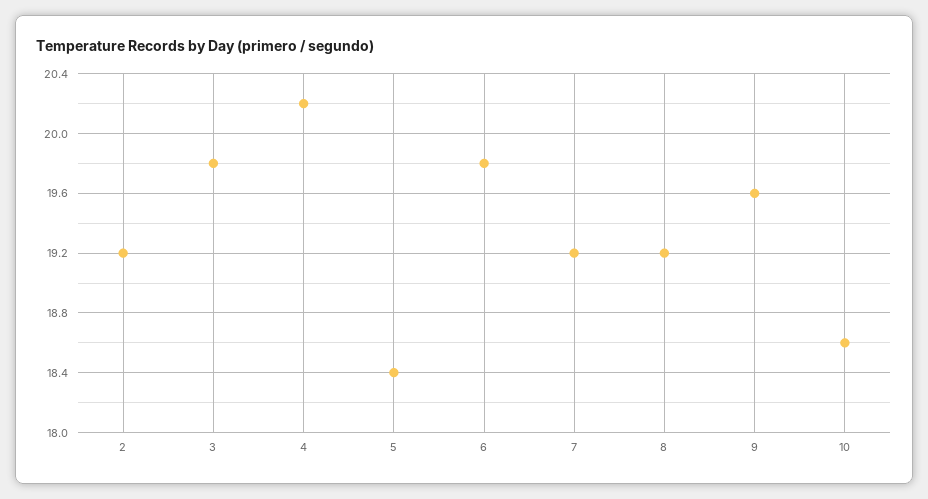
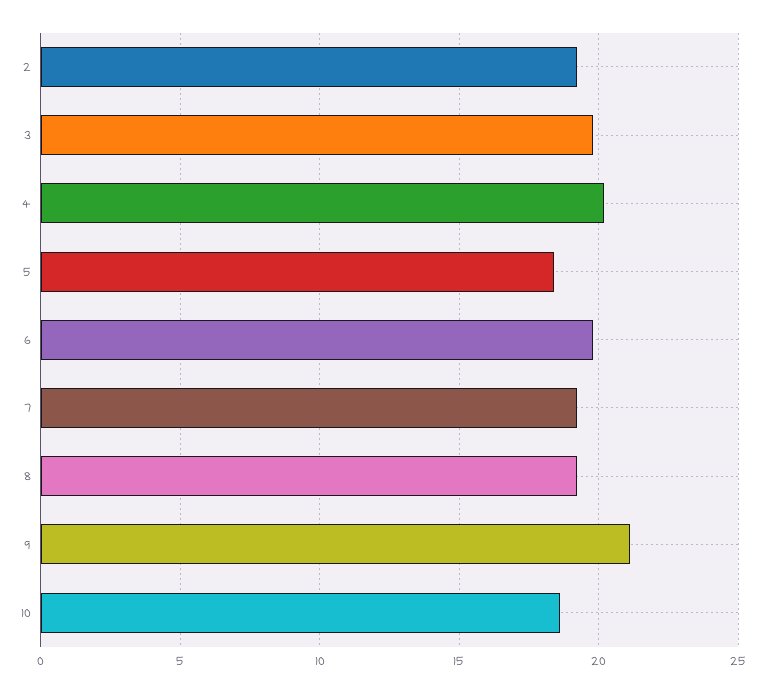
  {
    "2": 19.2,
    "3": 19.8,
    "4": 20.2,
    "5": 18.4,
    "6": 19.8,
    "7": 19.2,
    "8": 19.2,
-   "9": 19.6,
+   "9": 21,
    "10": 18.6
  }

